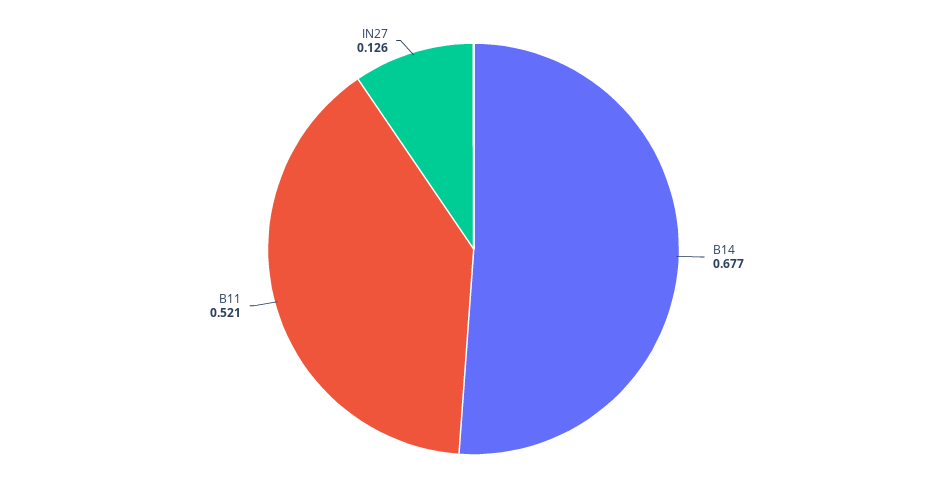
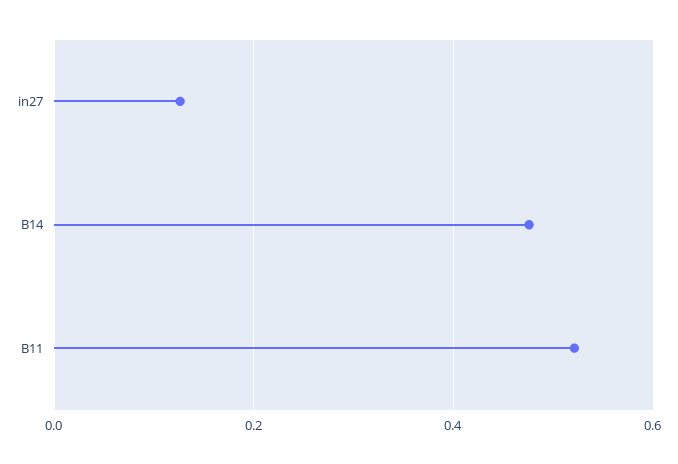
  {
-   "B14": 0.677,
+   "B14": 0.48,
    "B11": 0.521,
    "IN27": 0.126
  }

